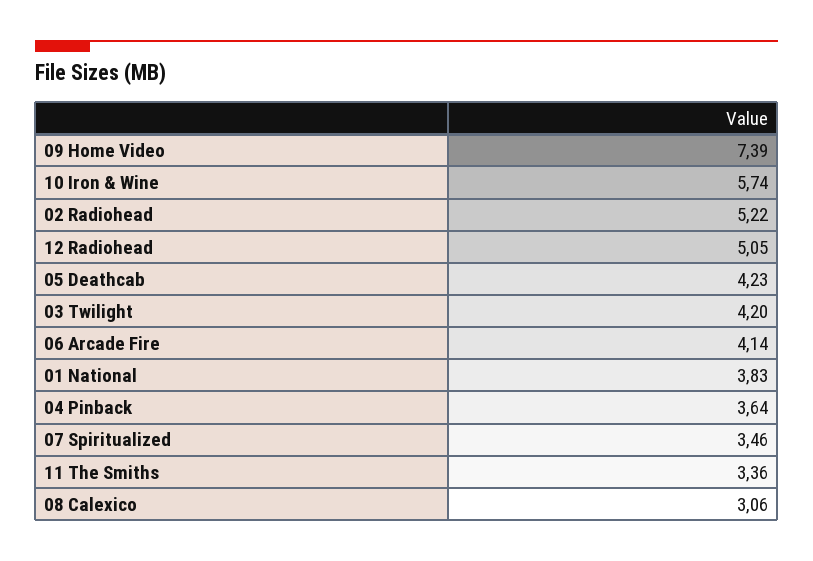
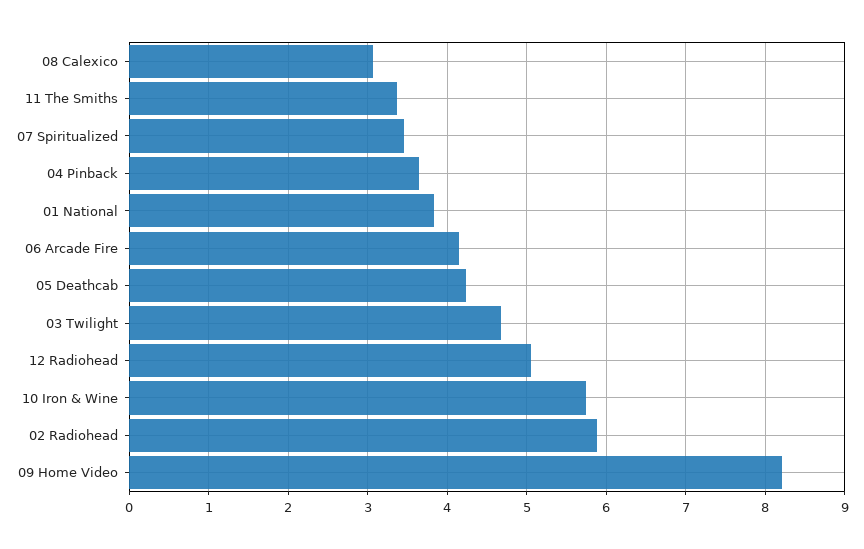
  {
-   "09 Home Video": 7.39,
+   "09 Home Video": 8.2,
    "10 Iron & Wine": 5.74,
-   "02 Radiohead": 5.22,
+   "02 Radiohead": 5.9,
    "12 Radiohead": 5.05,
    "05 Deathcab": 4.23,
-   "03 Twilight": 4.2,
+   "03 Twilight": 4.7,
    "06 Arcade Fire": 4.14,
    "01 National": 3.83,
    "04 Pinback": 3.64,
    "07 Spiritualized": 3.46,
    "11 The Smiths": 3.36,
    "08 Calexico": 3.06
  }

